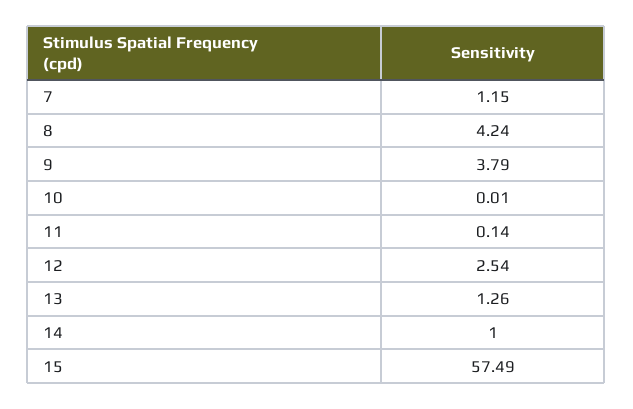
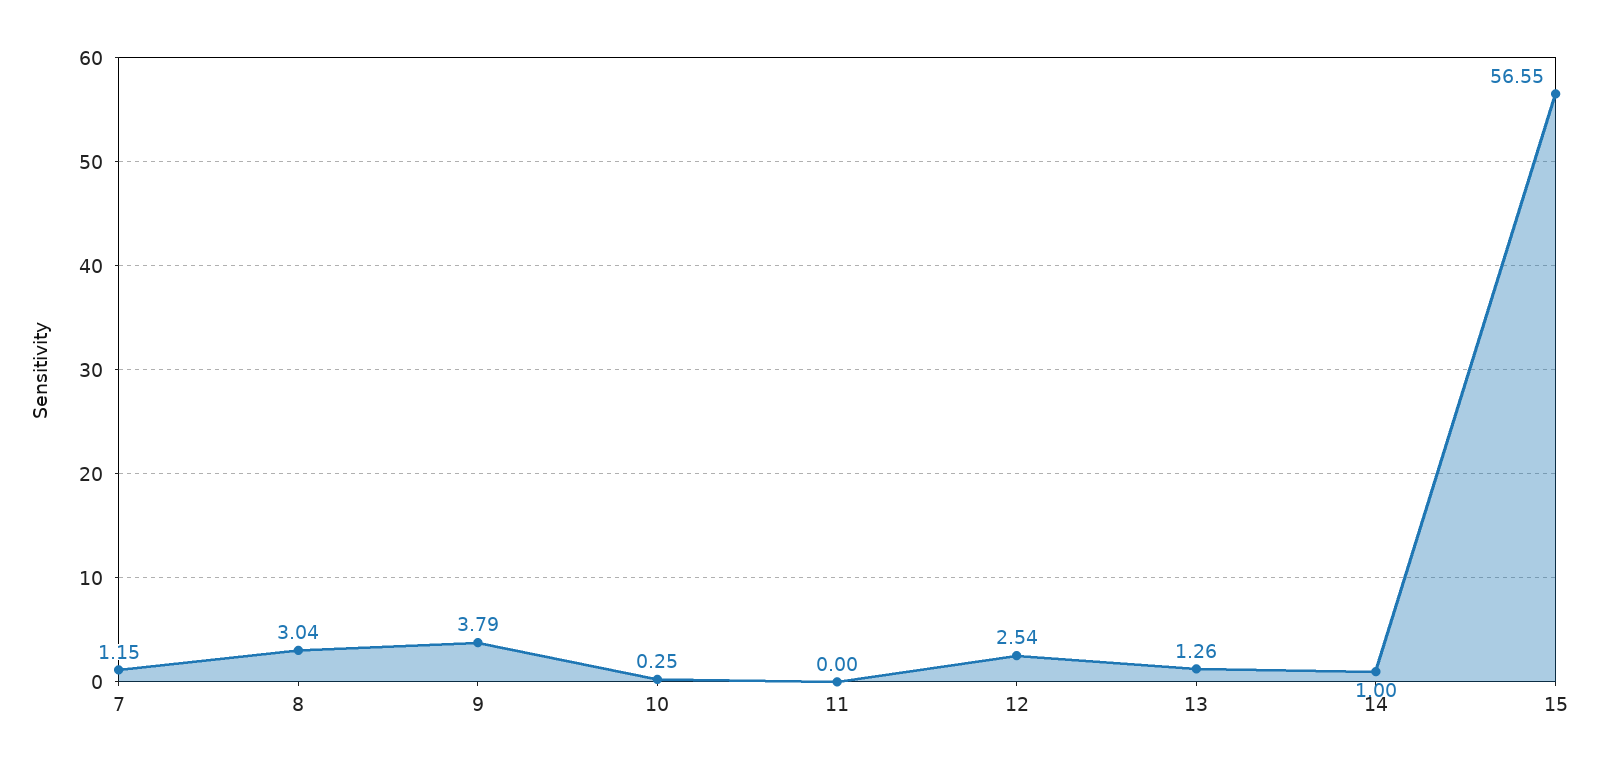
  {
    "7": 1.15,
-   "8": 4.24,
+   "8": 3.04,
    "9": 3.79,
-   "10": 0.01,
+   "10": 0.25,
-   "11": 0.14,
+   "11": 0,
    "12": 2.54,
    "13": 1.26,
    "14": 1,
-   "15": 57.49
+   "15": 56.55
  }

